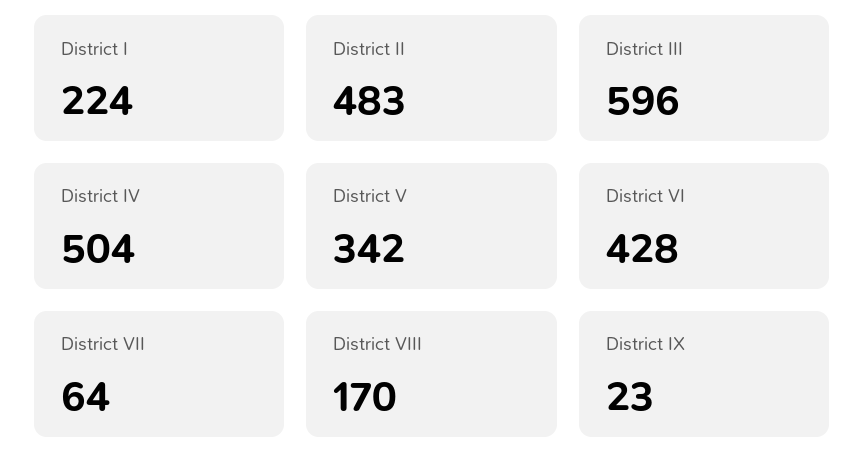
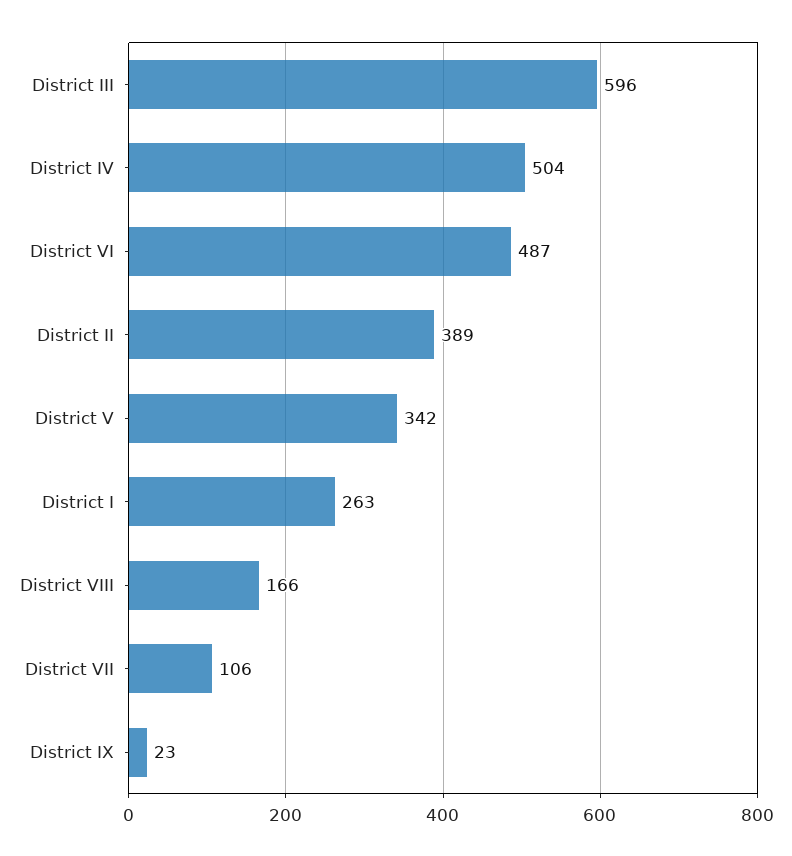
  {
-   "District I": 224,
+   "District I": 263,
-   "District II": 483,
+   "District II": 389,
    "District III": 596,
    "District IV": 504,
    "District V": 342,
-   "District VI": 428,
+   "District VI": 487,
-   "District VII": 64,
+   "District VII": 106,
-   "District VIII": 170,
+   "District VIII": 166,
    "District IX": 23
  }

